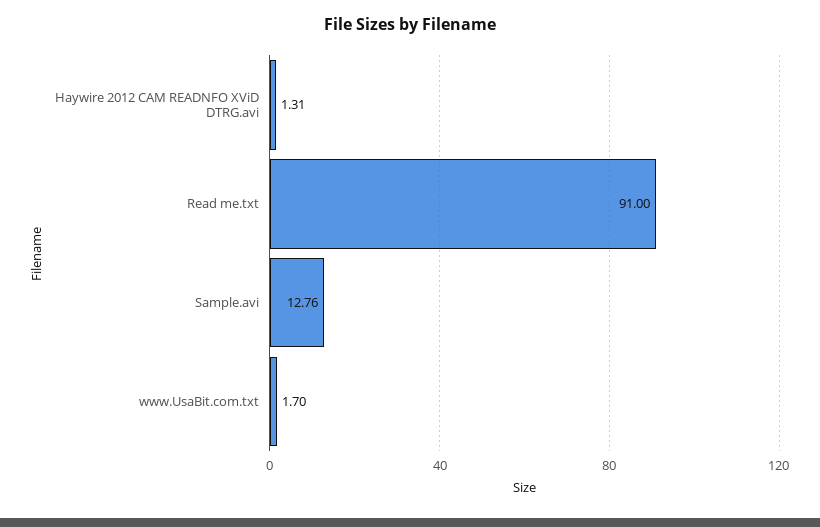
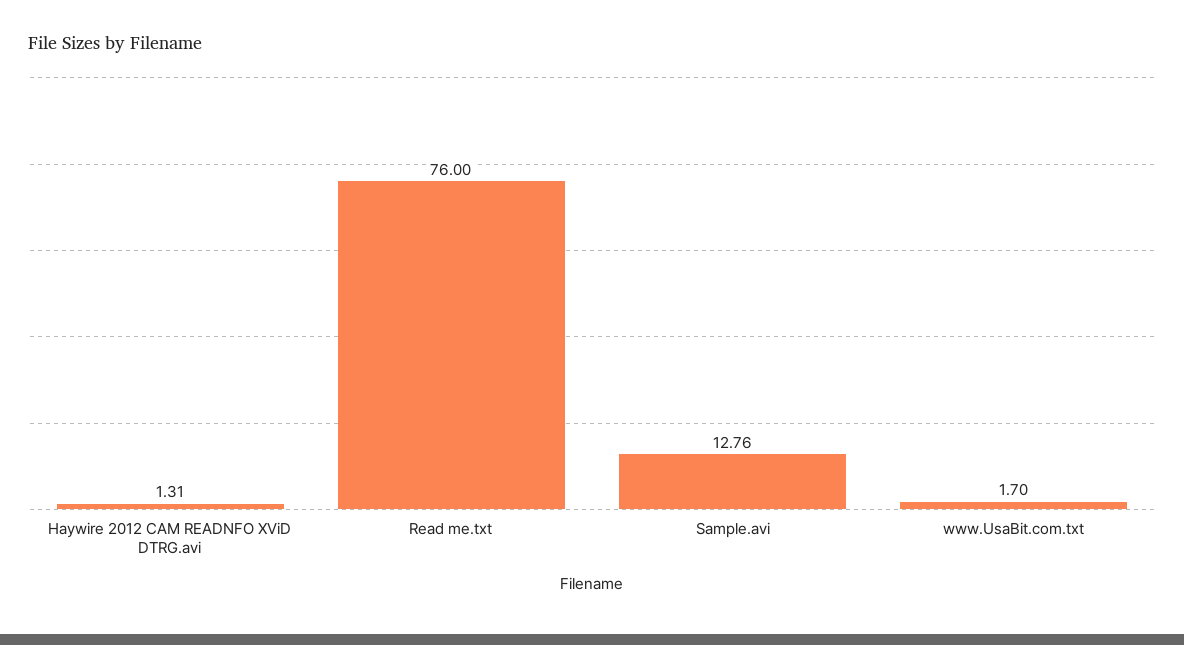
  {
    "Haywire 2012 CAM READNFO XViD DTRG.avi": 1.31,
-   "Read me.txt": 91,
+   "Read me.txt": 76,
    "Sample.avi": 12.76,
    "www.UsaBit.com.txt": 1.7
  }

